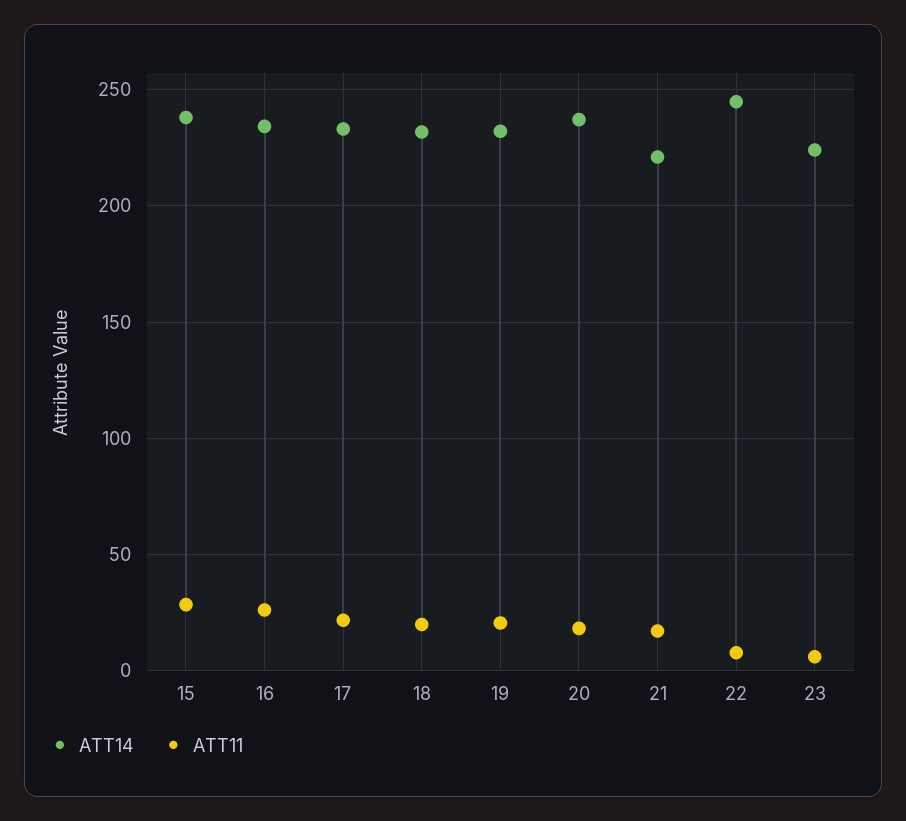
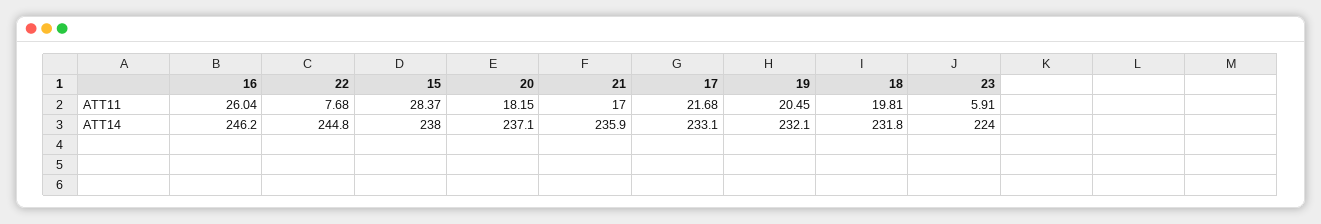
  {
    "ATT14": {
      "15": 238,
-     "16": 235,
+     "16": 246.2,
      "17": 233.1,
      "18": 231.8,
      "19": 232.1,
      "20": 237.1,
-     "21": 220,
+     "21": 235.9,
      "22": 244.8,
      "23": 224
    },
    "ATT11": {
      "15": 28.37,
      "16": 26.04,
      "17": 21.68,
      "18": 19.81,
      "19": 20.45,
      "20": 18.15,
      "21": 17,
      "22": 7.68,
      "23": 5.91
    }
  }

